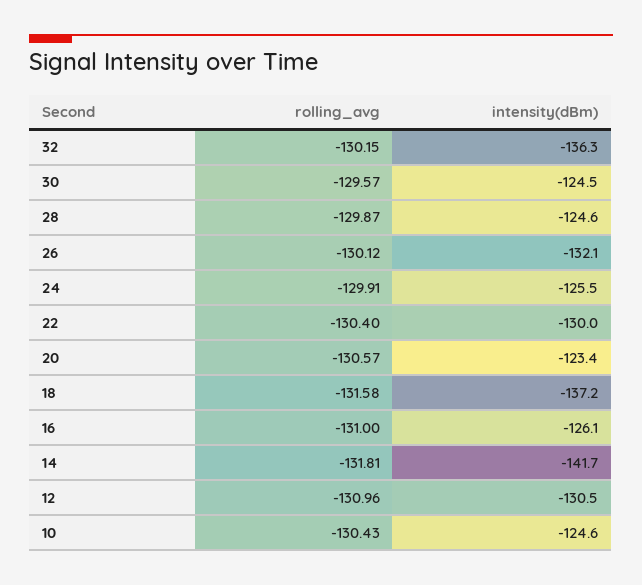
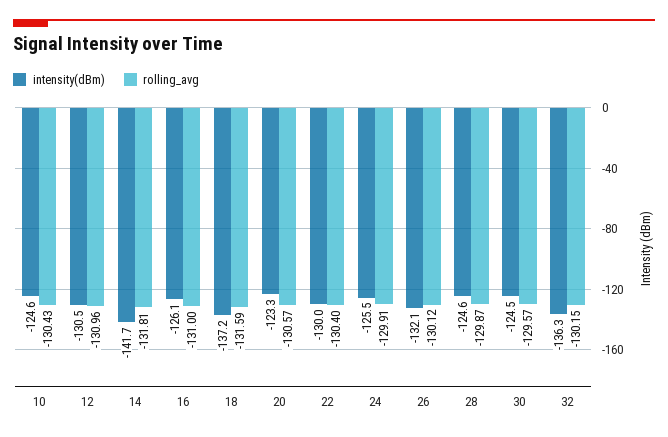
  {
    "rolling_avg": {
      "32": -130.15,
      "30": -129.57,
      "28": -129.87,
      "26": -130.12,
      "24": -129.91,
      "22": -130.4,
      "20": -130.57,
-     "18": -131.58,
+     "18": -131.59,
      "16": -131,
      "14": -131.81,
      "12": -130.96,
      "10": -130.43
    },
    "intensity(dBm)": {
      "32": -136.3,
      "30": -124.5,
      "28": -124.6,
      "26": -132.1,
      "24": -125.5,
      "22": -130,
-     "20": -123.4,
+     "20": -123.3,
      "18": -137.2,
      "16": -126.1,
      "14": -141.7,
      "12": -130.5,
      "10": -124.6
    }
  }

